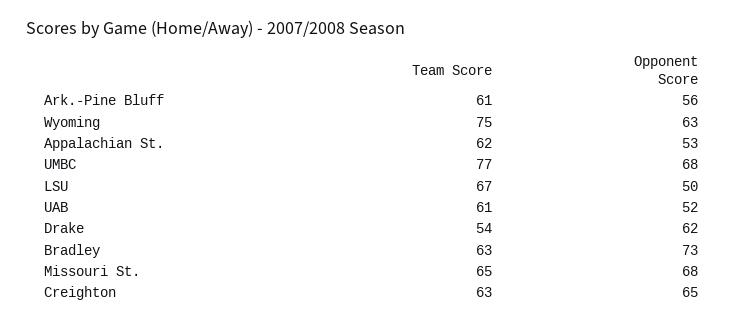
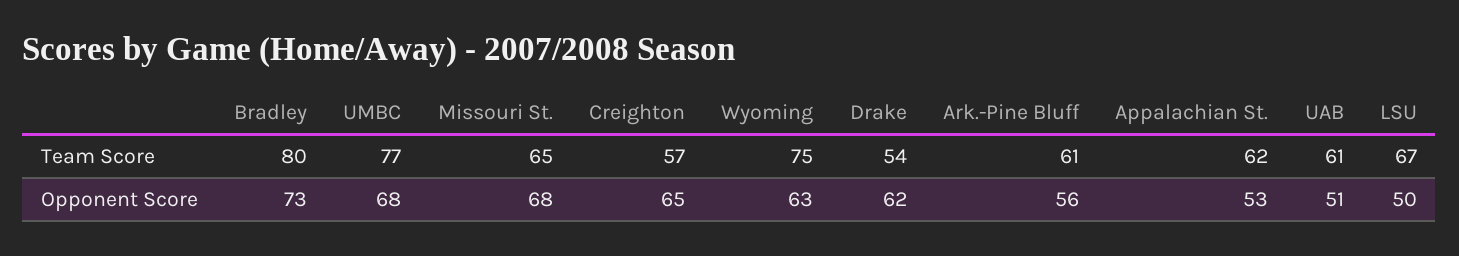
  {
    "Team Score": {
      "Ark.-Pine Bluff": 61,
      "Wyoming": 75,
      "Appalachian St.": 62,
      "UMBC": 77,
      "LSU": 67,
      "UAB": 61,
      "Drake": 54,
-     "Bradley": 63,
+     "Bradley": 80,
      "Missouri St.": 65,
-     "Creighton": 63
+     "Creighton": 57
    },
    "Opponent Score": {
      "Ark.-Pine Bluff": 56,
      "Wyoming": 63,
      "Appalachian St.": 53,
      "UMBC": 68,
      "LSU": 50,
-     "UAB": 52,
+     "UAB": 51,
      "Drake": 62,
      "Bradley": 73,
      "Missouri St.": 68,
      "Creighton": 65
    }
  }

